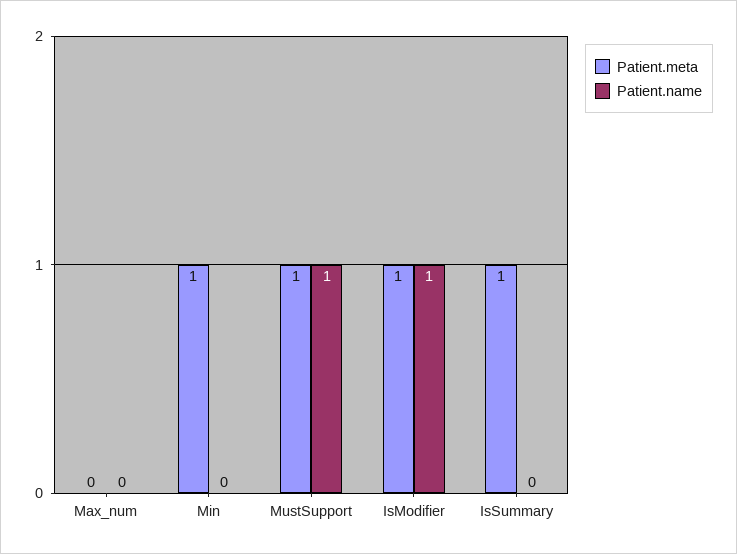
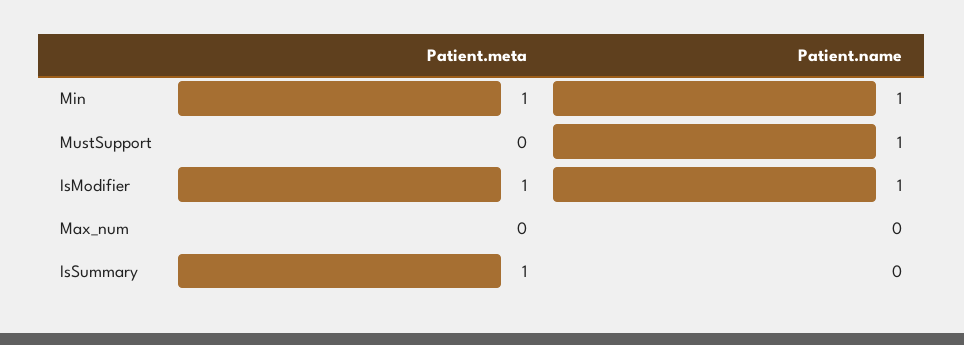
  {
    "Patient.meta": {
      "Max_num": 0,
      "Min": 1,
-     "MustSupport": 1,
+     "MustSupport": 0,
      "IsModifier": 1,
      "IsSummary": 1
    },
    "Patient.name": {
      "Max_num": 0,
-     "Min": 0,
+     "Min": 1,
      "MustSupport": 1,
      "IsModifier": 1,
      "IsSummary": 0
    }
  }

